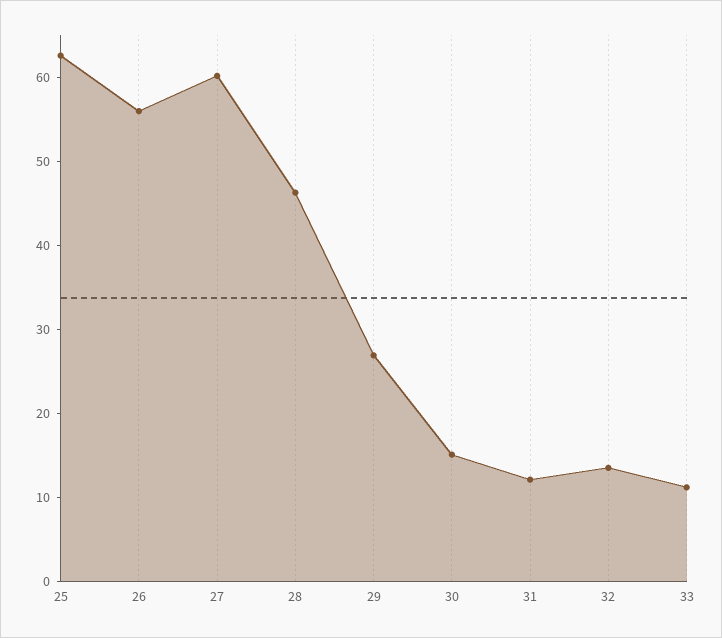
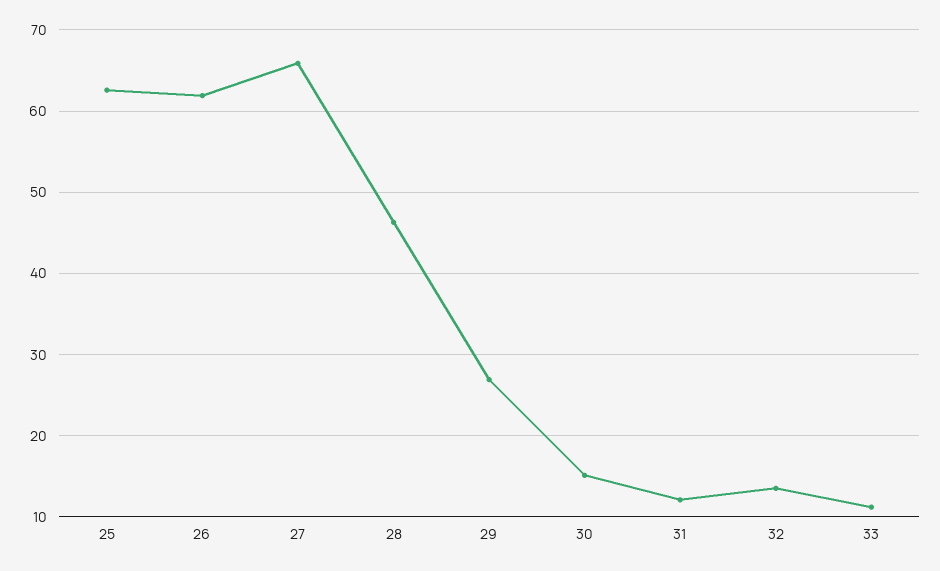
  {
    "25": 63,
-   "26": 56,
+   "26": 62,
-   "27": 60,
+   "27": 66,
    "28": 46,
    "29": 27,
    "30": 15,
    "31": 12,
    "32": 14,
    "33": 11
  }

